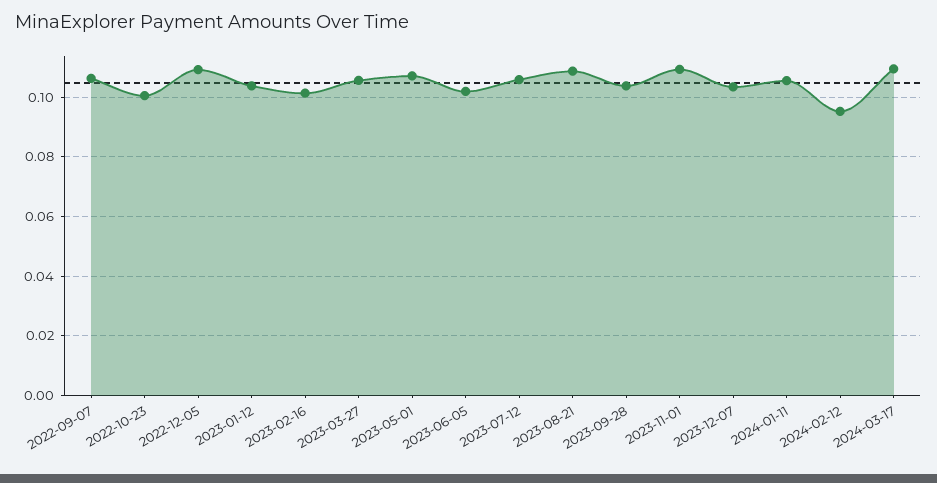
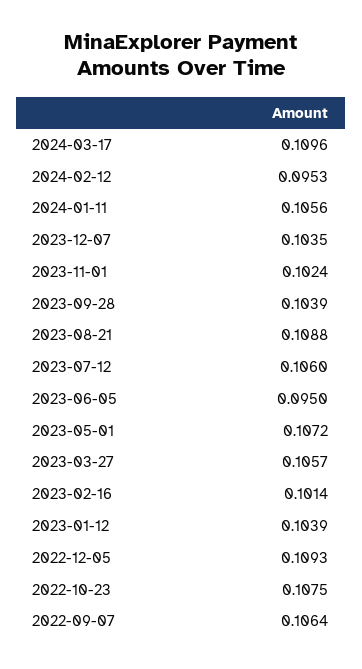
  {
    "2022-09-07": 0.1064,
-   "2022-10-23": 0.1,
+   "2022-10-23": 0.1075,
    "2022-12-05": 0.1093,
    "2023-01-12": 0.1039,
    "2023-02-16": 0.1014,
    "2023-03-27": 0.1057,
    "2023-05-01": 0.1072,
-   "2023-06-05": 0.1025,
+   "2023-06-05": 0.095,
    "2023-07-12": 0.106,
    "2023-08-21": 0.1088,
    "2023-09-28": 0.1039,
-   "2023-11-01": 0.11,
+   "2023-11-01": 0.1024,
    "2023-12-07": 0.1035,
    "2024-01-11": 0.1056,
    "2024-02-12": 0.0953,
    "2024-03-17": 0.1096
  }

